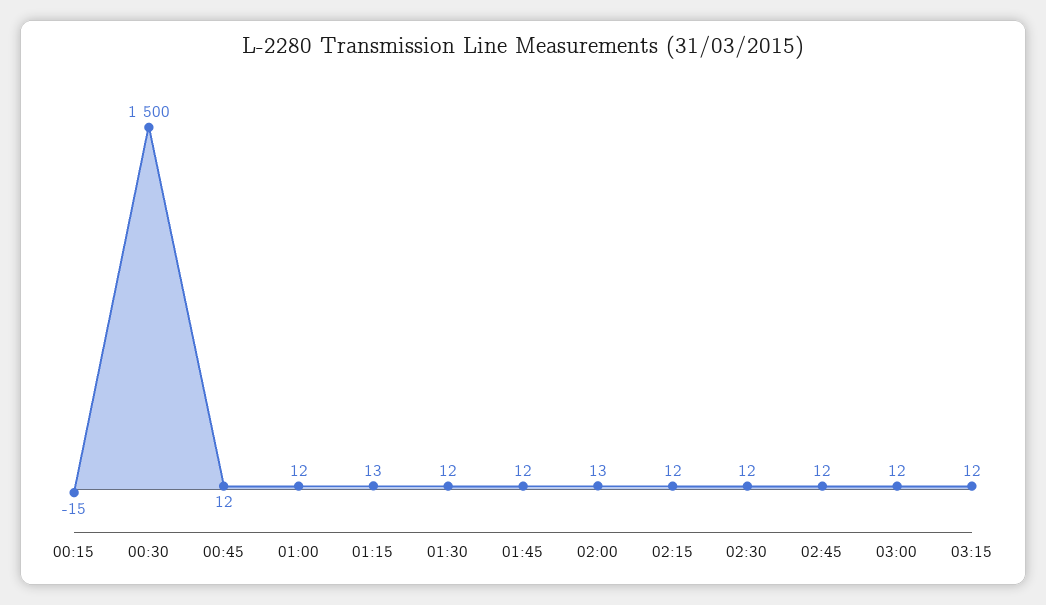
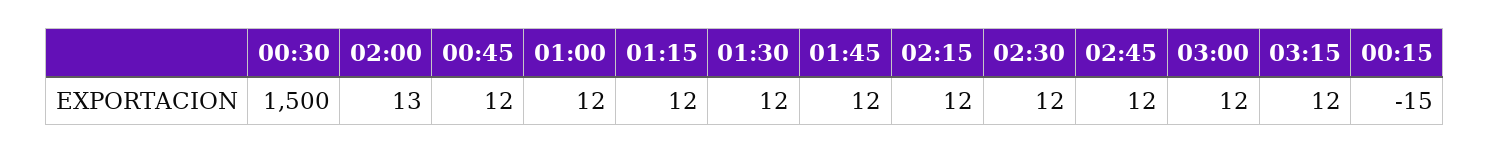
  {
    "00:15": -15,
    "00:30": 1500,
    "00:45": 12,
    "01:00": 12,
-   "01:15": 13,
+   "01:15": 12,
    "01:30": 12,
    "01:45": 12,
    "02:00": 13,
    "02:15": 12,
    "02:30": 12,
    "02:45": 12,
    "03:00": 12,
    "03:15": 12
  }

